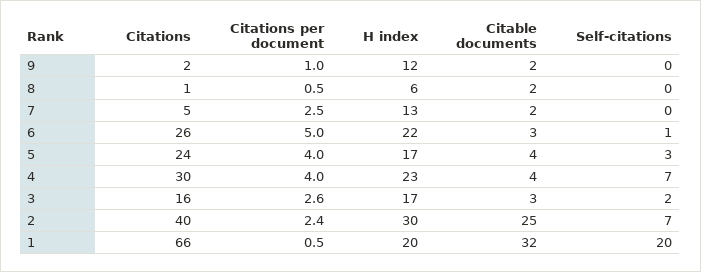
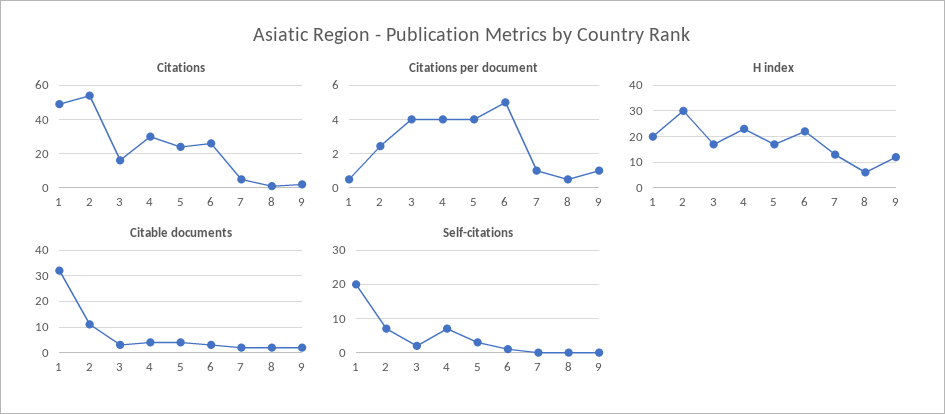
  {
    "Citations": {
      "9": 2,
      "8": 1,
      "7": 5,
      "6": 26,
      "5": 24,
      "4": 30,
      "3": 16,
-     "2": 40,
+     "2": 55,
-     "1": 66
+     "1": 50
    },
    "Citations per document": {
      "9": 1,
      "8": 0.5,
-     "7": 2.5,
+     "7": 1,
      "6": 5,
      "5": 4,
      "4": 4,
-     "3": 2.6,
+     "3": 4,
      "2": 2.4,
      "1": 0.5
    },
    "H index": {
      "9": 12,
      "8": 6,
      "7": 13,
      "6": 22,
      "5": 17,
      "4": 23,
      "3": 17,
      "2": 30,
      "1": 20
    },
    "Citable documents": {
      "9": 2,
      "8": 2,
      "7": 2,
      "6": 3,
      "5": 4,
      "4": 4,
      "3": 3,
-     "2": 25,
+     "2": 10,
      "1": 32
    },
    "Self-citations": {
      "9": 0,
      "8": 0,
      "7": 0,
      "6": 1,
      "5": 3,
      "4": 7,
      "3": 2,
      "2": 7,
      "1": 20
    }
  }

